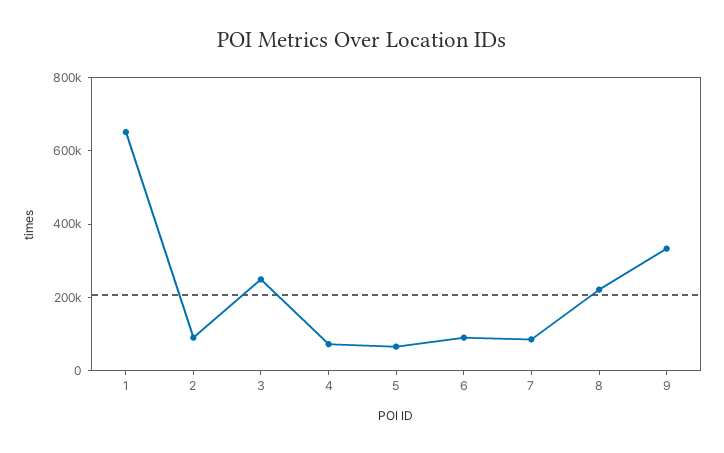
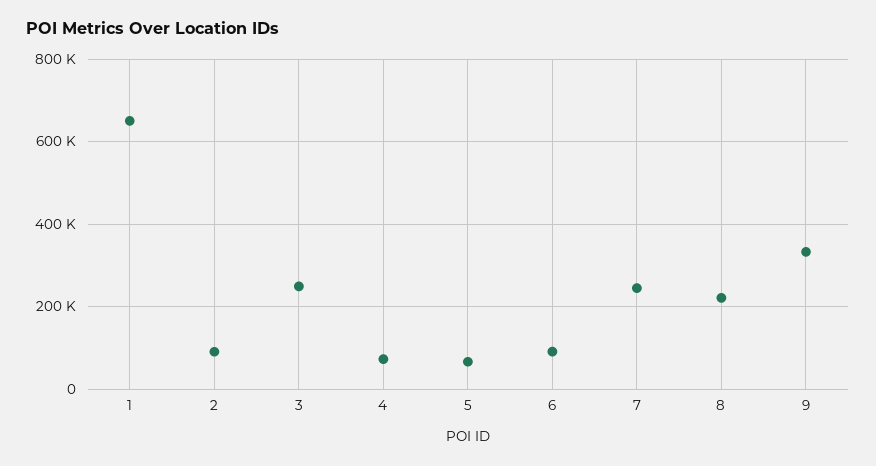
  {
    "1": 660000,
    "2": 100000,
    "3": 240000,
    "4": 80000,
    "5": 60000,
    "6": 100000,
-   "7": 100000,
+   "7": 240000,
    "8": 220000,
    "9": 340000
  }

